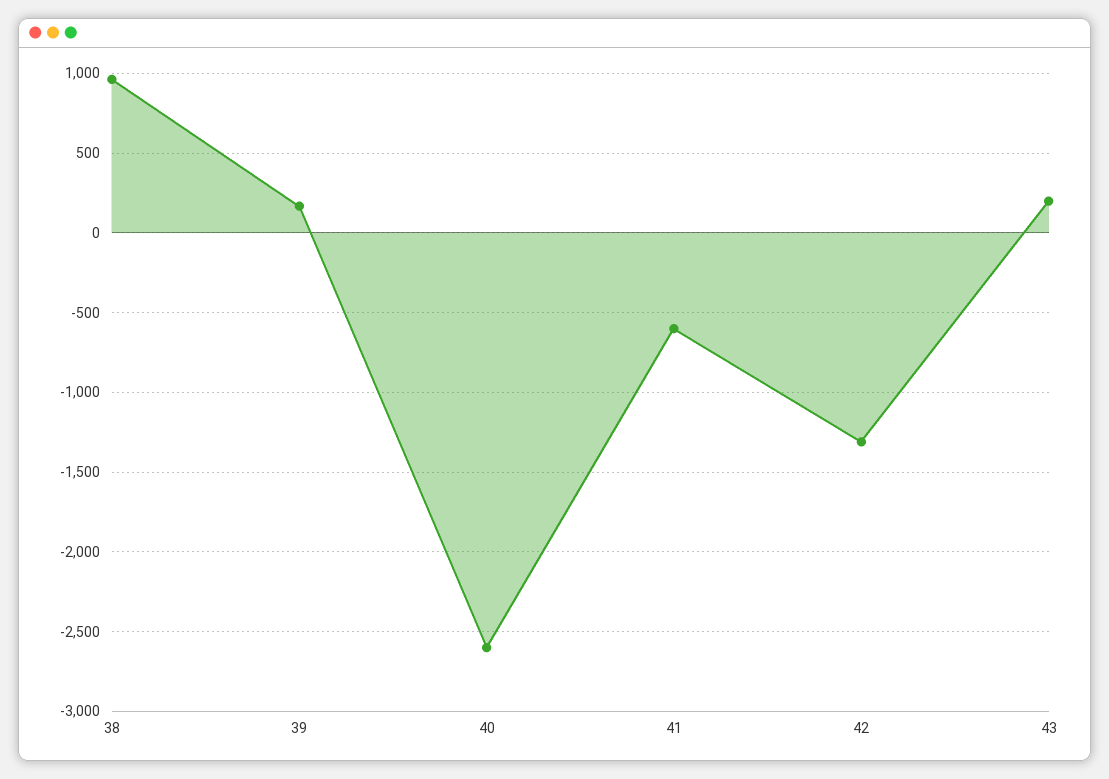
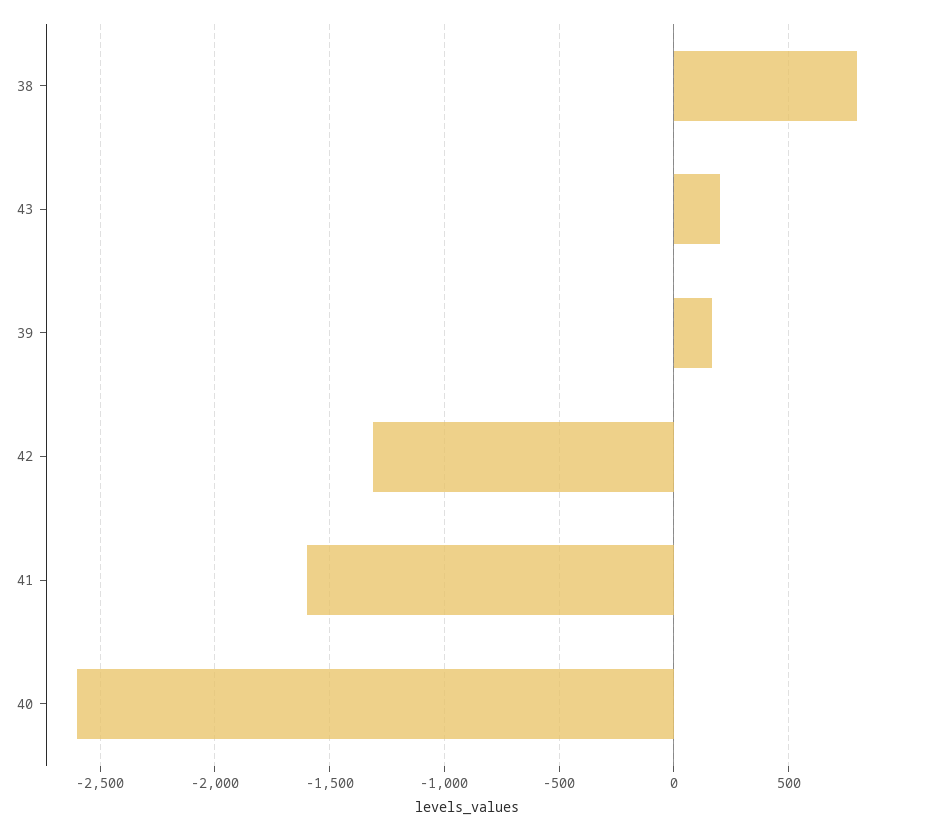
  {
-   "38": 950,
+   "38": 800,
    "39": 150,
    "40": -2600,
-   "41": -600,
+   "41": -1600,
    "42": -1300,
    "43": 200
  }

